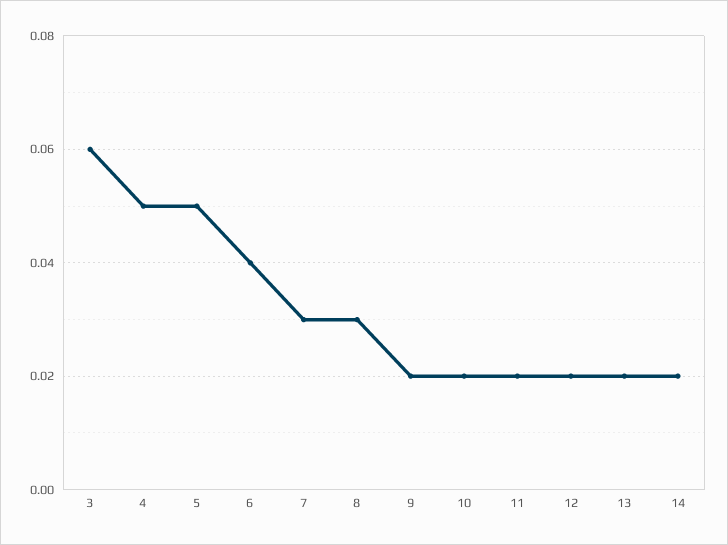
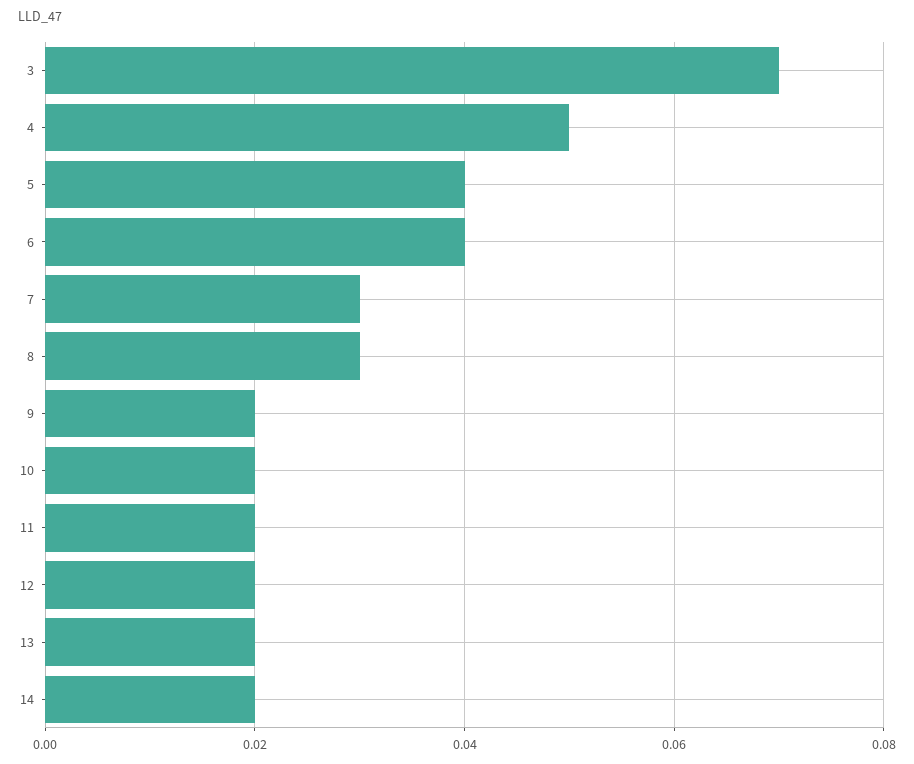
  {
-   "3": 0.06,
+   "3": 0.07,
    "4": 0.05,
-   "5": 0.05,
+   "5": 0.04,
    "6": 0.04,
    "7": 0.03,
    "8": 0.03,
    "9": 0.02,
    "10": 0.02,
    "11": 0.02,
    "12": 0.02,
    "13": 0.02,
    "14": 0.02
  }

